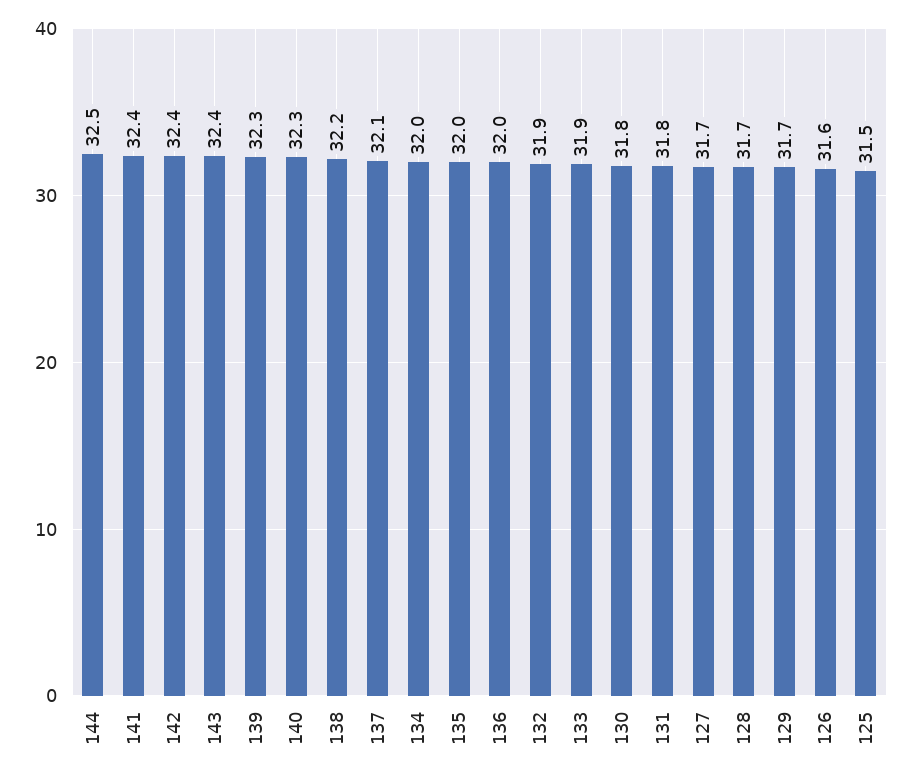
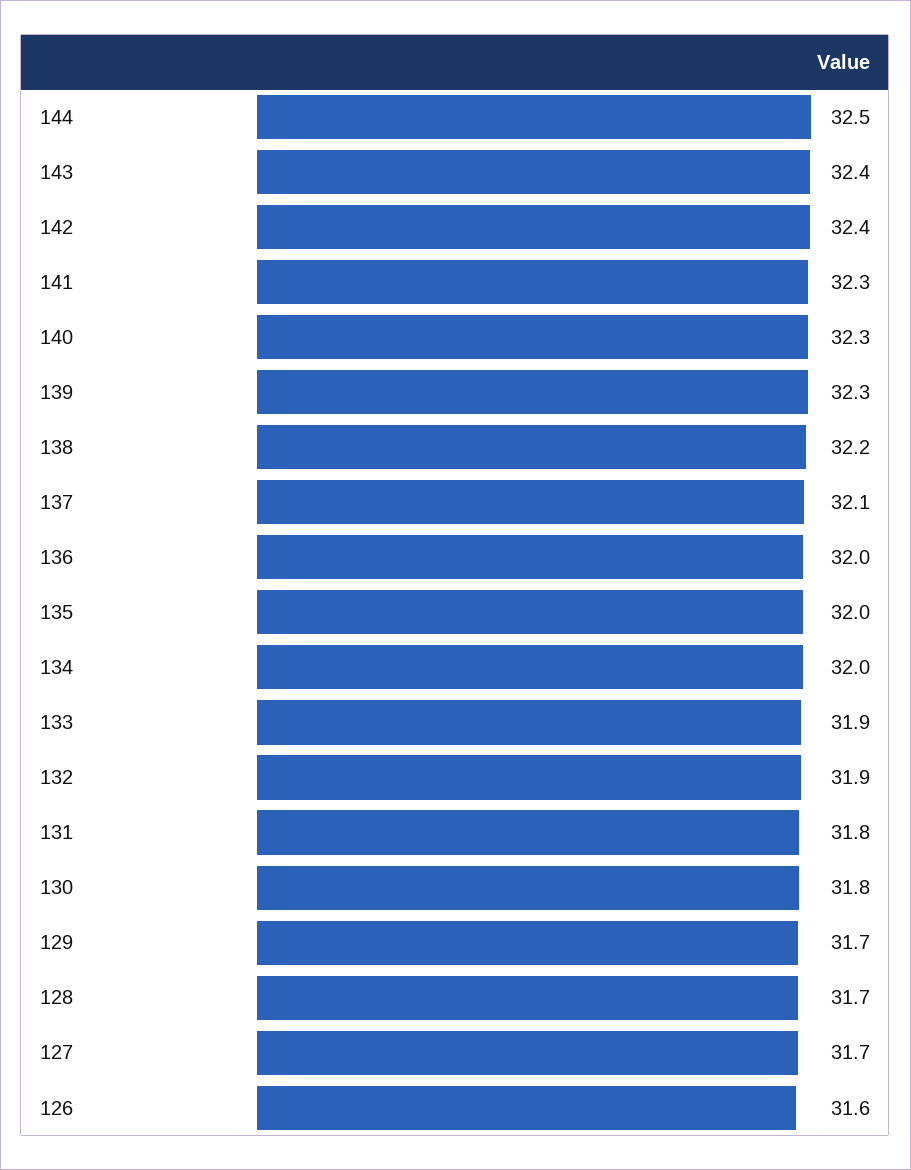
  {
    "144": 32.5,
-   "141": 32.4,
+   "141": 32.3,
    "142": 32.4,
    "143": 32.4,
    "139": 32.3,
    "140": 32.3,
    "138": 32.2,
    "137": 32.1,
    "134": 32,
    "135": 32,
    "136": 32,
    "132": 31.9,
    "133": 31.9,
    "130": 31.8,
    "131": 31.8,
    "127": 31.7,
    "128": 31.7,
    "129": 31.7,
-   "126": 31.6,
+   "126": 31.6
-   "125": 31.5
  }

